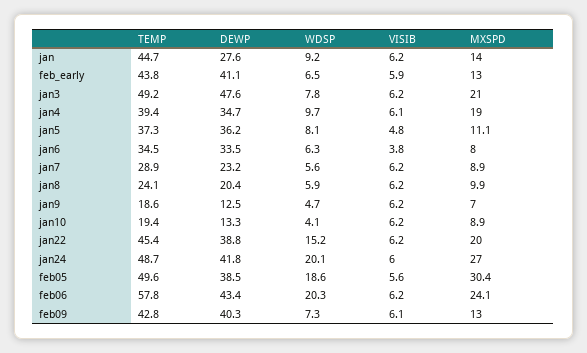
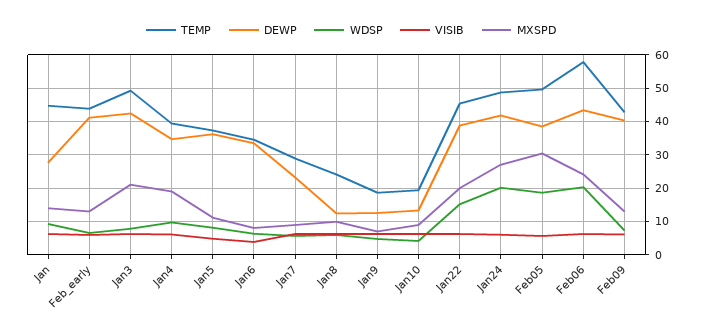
  {
    "TEMP": {
      "jan": 44.7,
      "feb_early": 43.8,
      "jan3": 49.2,
      "jan4": 39.4,
      "jan5": 37.3,
      "jan6": 34.5,
      "jan7": 28.9,
      "jan8": 24.1,
      "jan9": 18.6,
      "jan10": 19.4,
      "jan22": 45.4,
      "jan24": 48.7,
      "feb05": 49.6,
      "feb06": 57.8,
      "feb09": 42.8
    },
    "DEWP": {
      "jan": 27.6,
      "feb_early": 41.1,
-     "jan3": 47.6,
+     "jan3": 42,
      "jan4": 34.7,
      "jan5": 36.2,
      "jan6": 33.5,
      "jan7": 23.2,
-     "jan8": 20.4,
+     "jan8": 12,
      "jan9": 12.5,
      "jan10": 13.3,
      "jan22": 38.8,
      "jan24": 41.8,
      "feb05": 38.5,
      "feb06": 43.4,
      "feb09": 40.3
    },
    "WDSP": {
      "jan": 9.2,
      "feb_early": 6.5,
      "jan3": 7.8,
      "jan4": 9.7,
      "jan5": 8.1,
      "jan6": 6.3,
      "jan7": 5.6,
      "jan8": 5.9,
      "jan9": 4.7,
      "jan10": 4.1,
      "jan22": 15.2,
      "jan24": 20.1,
      "feb05": 18.6,
      "feb06": 20.3,
      "feb09": 7.3
    },
    "VISIB": {
      "jan": 6.2,
      "feb_early": 5.9,
      "jan3": 6.2,
      "jan4": 6.1,
      "jan5": 4.8,
      "jan6": 3.8,
      "jan7": 6.2,
      "jan8": 6.2,
      "jan9": 6.2,
      "jan10": 6.2,
      "jan22": 6.2,
      "jan24": 6,
      "feb05": 5.6,
      "feb06": 6.2,
      "feb09": 6.1
    },
    "MXSPD": {
      "jan": 14,
      "feb_early": 13,
      "jan3": 21,
      "jan4": 19,
      "jan5": 11.1,
      "jan6": 8,
      "jan7": 8.9,
      "jan8": 9.9,
      "jan9": 7,
      "jan10": 8.9,
      "jan22": 20,
      "jan24": 27,
      "feb05": 30.4,
      "feb06": 24.1,
      "feb09": 13
    }
  }

